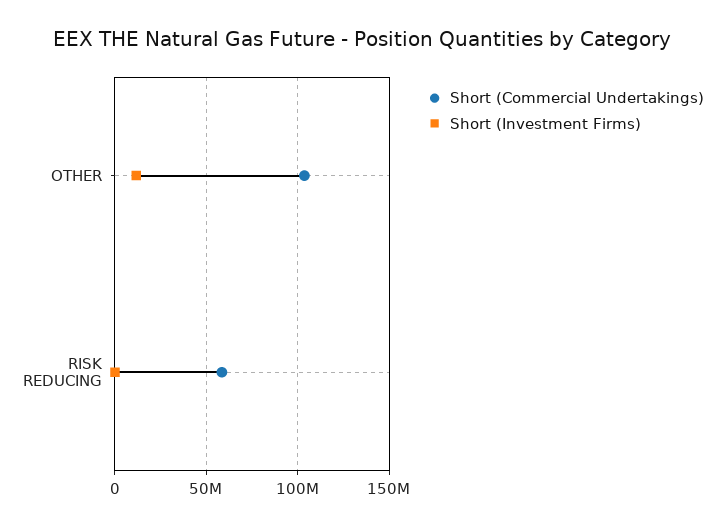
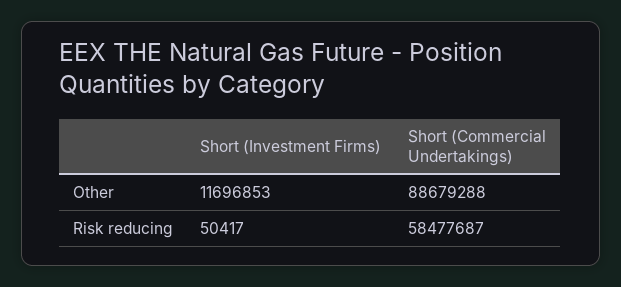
  {
    "Short (Commercial Undertakings)": {
-     "OTHER": 105000000,
+     "OTHER": 88679288,
      "RISK REDUCING": 58477687
    },
    "Short (Investment Firms)": {
      "OTHER": 11696853,
      "RISK REDUCING": 50417
    }
  }

